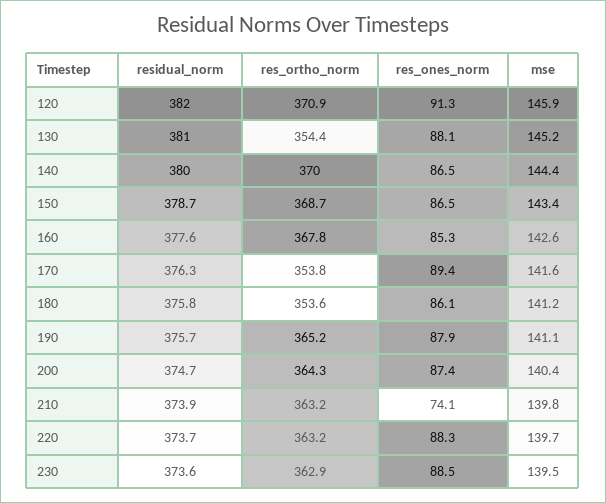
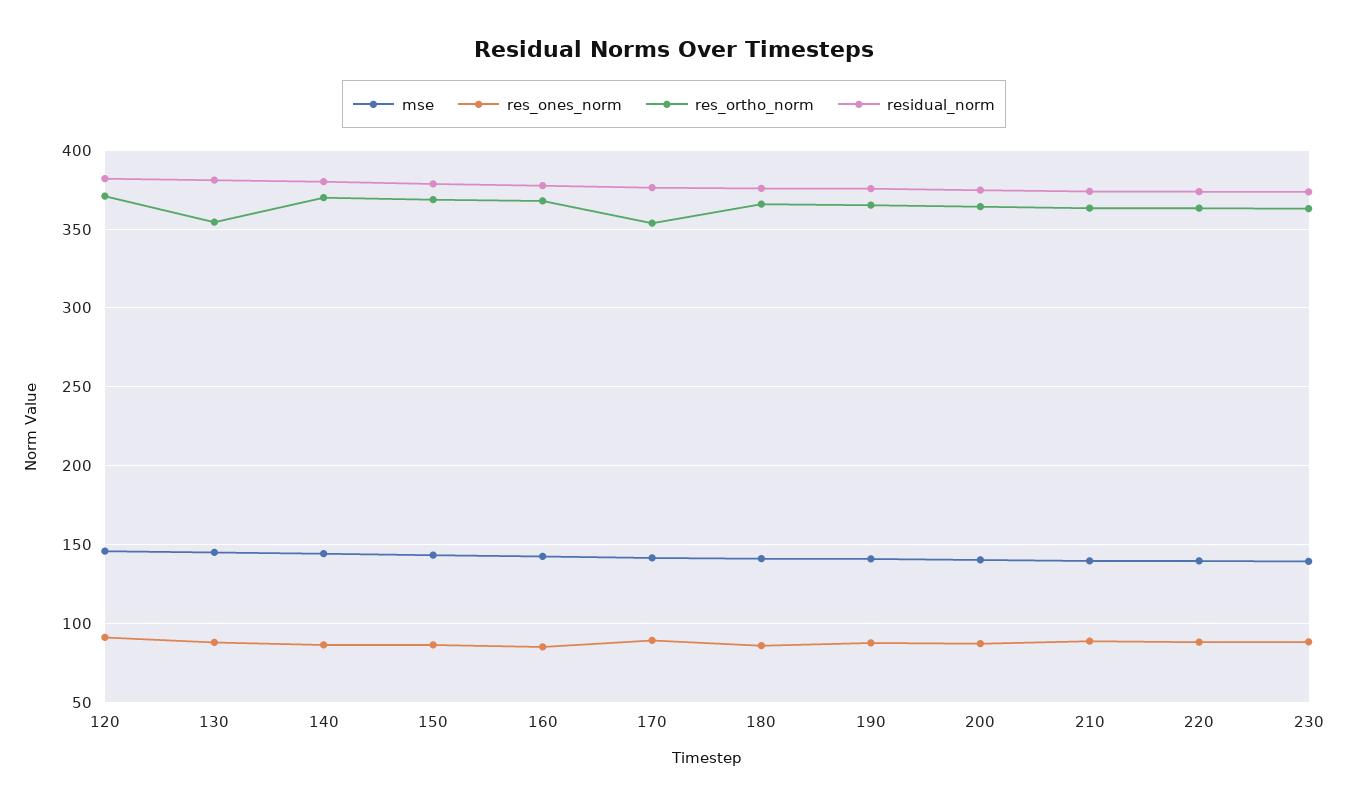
  {
    "residual_norm": {
      "120": 382,
      "130": 381,
      "140": 380,
      "150": 378.7,
      "160": 377.6,
      "170": 376.3,
      "180": 375.8,
      "190": 375.7,
      "200": 374.7,
      "210": 373.9,
      "220": 373.7,
      "230": 373.6
    },
    "res_ortho_norm": {
      "120": 370.9,
      "130": 354.4,
      "140": 370,
      "150": 368.7,
      "160": 367.8,
      "170": 353.8,
-     "180": 353.6,
+     "180": 365,
      "190": 365.2,
      "200": 364.3,
      "210": 363.2,
      "220": 363.2,
      "230": 362.9
    },
    "res_ones_norm": {
      "120": 91.3,
      "130": 88.1,
      "140": 86.5,
      "150": 86.5,
      "160": 85.3,
      "170": 89.4,
      "180": 86.1,
      "190": 87.9,
      "200": 87.4,
-     "210": 74.1,
+     "210": 90,
      "220": 88.3,
      "230": 88.5
    },
    "mse": {
      "120": 145.9,
      "130": 145.2,
      "140": 144.4,
      "150": 143.4,
      "160": 142.6,
      "170": 141.6,
      "180": 141.2,
      "190": 141.1,
      "200": 140.4,
      "210": 139.8,
      "220": 139.7,
      "230": 139.5
    }
  }

